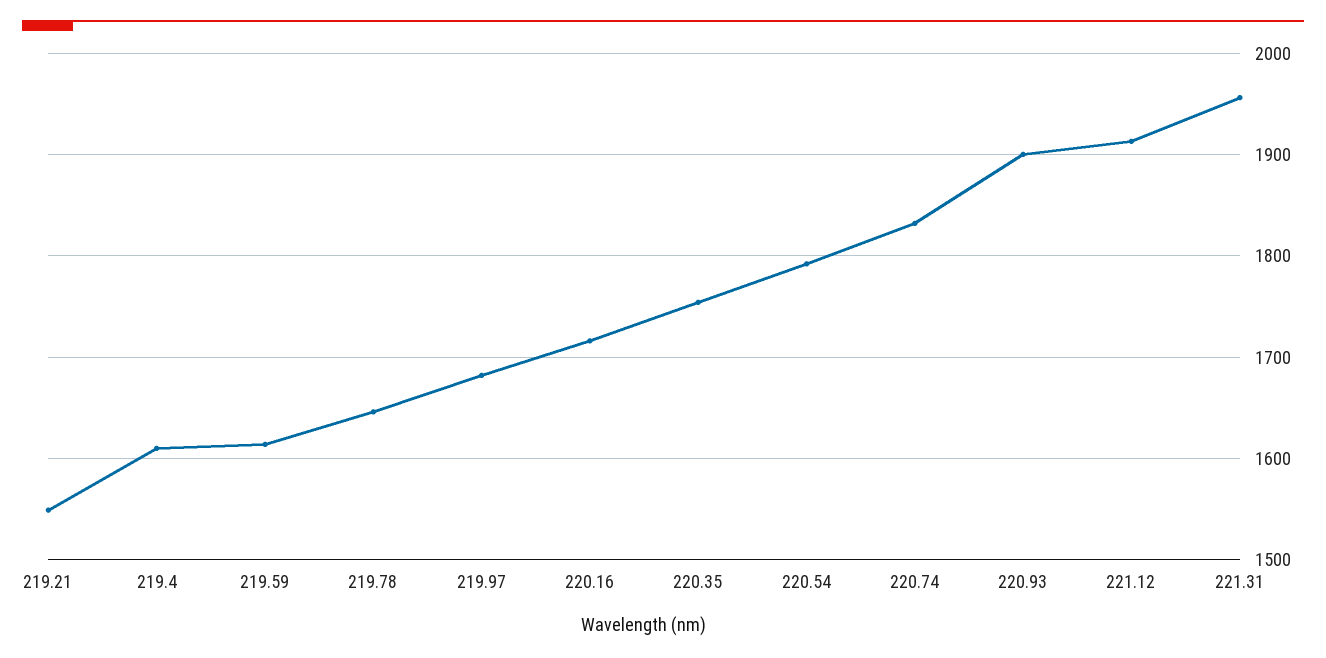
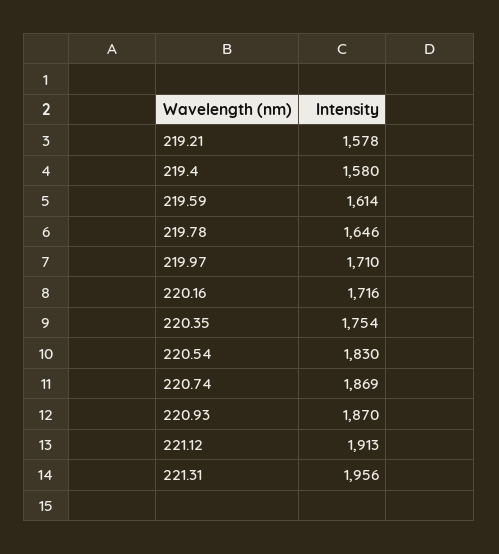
  {
-   "219.21": 1550,
+   "219.21": 1578,
-   "219.4": 1610,
+   "219.4": 1580,
    "219.59": 1614,
    "219.78": 1646,
-   "219.97": 1680,
+   "219.97": 1710,
    "220.16": 1716,
    "220.35": 1754,
-   "220.54": 1790,
+   "220.54": 1830,
-   "220.74": 1830,
+   "220.74": 1869,
-   "220.93": 1900,
+   "220.93": 1870,
    "221.12": 1913,
    "221.31": 1956
  }

